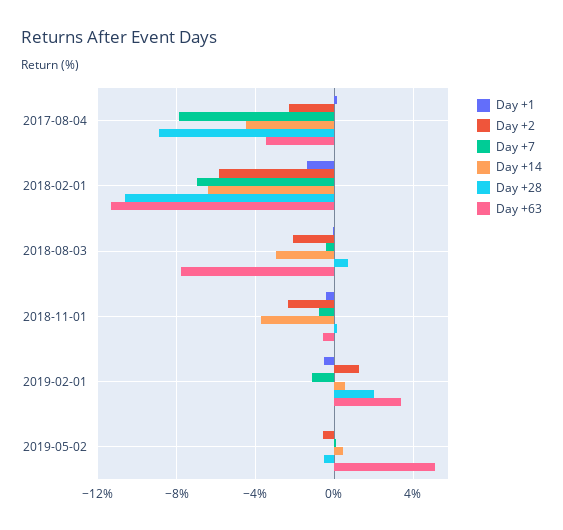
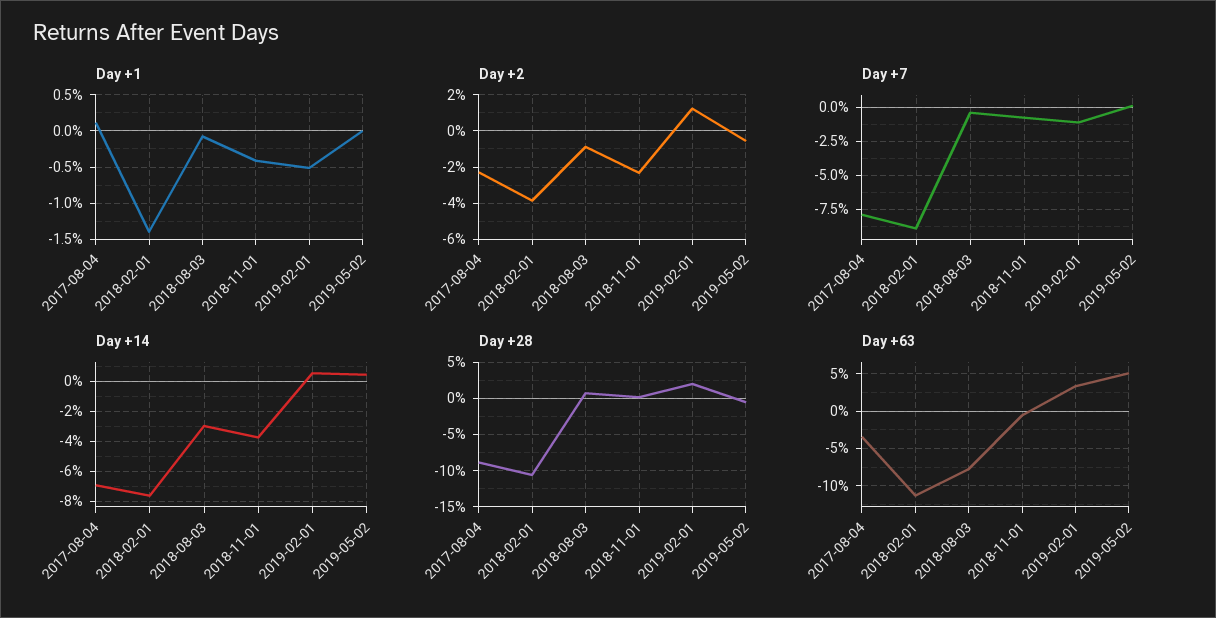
  {
    "Day +1": {
      "2017-08-04": 0.1,
      "2018-02-01": -1.4,
      "2018-08-03": -0.1,
      "2018-11-01": -0.4,
      "2019-02-01": -0.5,
      "2019-05-02": 0
    },
    "Day +2": {
      "2017-08-04": -2.5,
-     "2018-02-01": -6,
+     "2018-02-01": -4,
-     "2018-08-03": -2,
+     "2018-08-03": -1,
      "2018-11-01": -2.5,
      "2019-02-01": 1,
      "2019-05-02": -0.5
    },
    "Day +7": {
      "2017-08-04": -8,
-     "2018-02-01": -7,
+     "2018-02-01": -9,
      "2018-08-03": -0.5,
      "2018-11-01": -1,
      "2019-02-01": -1,
      "2019-05-02": 0
    },
    "Day +14": {
-     "2017-08-04": -4.5,
+     "2017-08-04": -7,
-     "2018-02-01": -6.5,
+     "2018-02-01": -7.5,
      "2018-08-03": -3,
      "2018-11-01": -3.5,
      "2019-02-01": 0.5,
      "2019-05-02": 0.5
    },
    "Day +28": {
      "2017-08-04": -9,
      "2018-02-01": -10.5,
      "2018-08-03": 0.5,
      "2018-11-01": 0,
      "2019-02-01": 2,
      "2019-05-02": -0.5
    },
    "Day +63": {
      "2017-08-04": -3.5,
      "2018-02-01": -11.5,
      "2018-08-03": -8,
      "2018-11-01": -0.5,
      "2019-02-01": 3.5,
      "2019-05-02": 5
    }
  }

